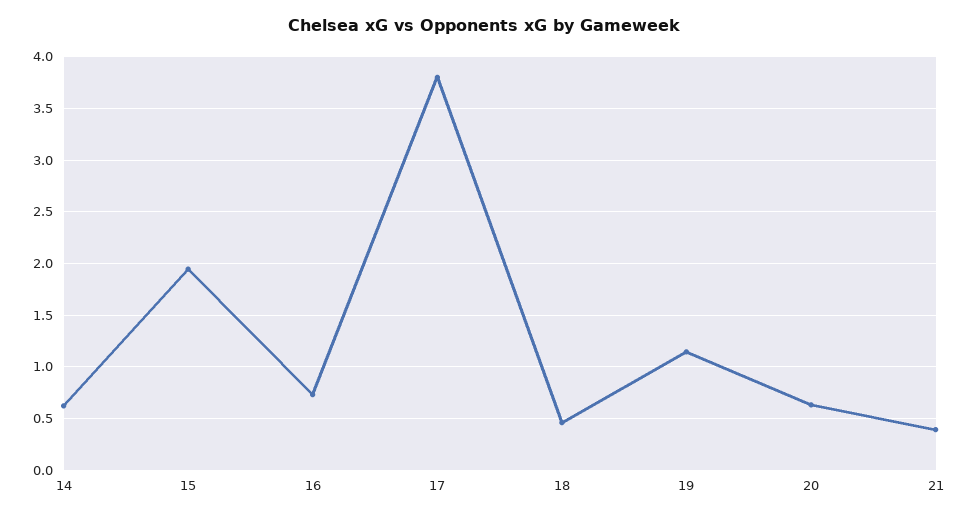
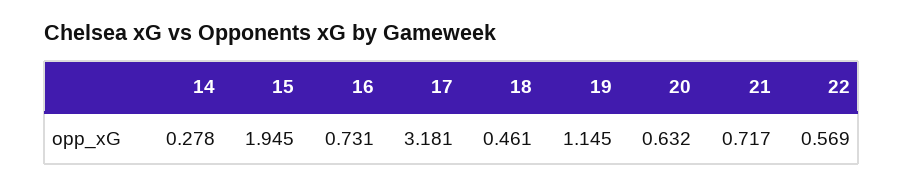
  {
-   "14": 0.6,
+   "14": 0.278,
    "15": 1.945,
    "16": 0.731,
-   "17": 3.8,
+   "17": 3.181,
    "18": 0.461,
    "19": 1.145,
    "20": 0.632,
-   "21": 0.4
+   "21": 0.717,
+   "22": 0.569
  }

